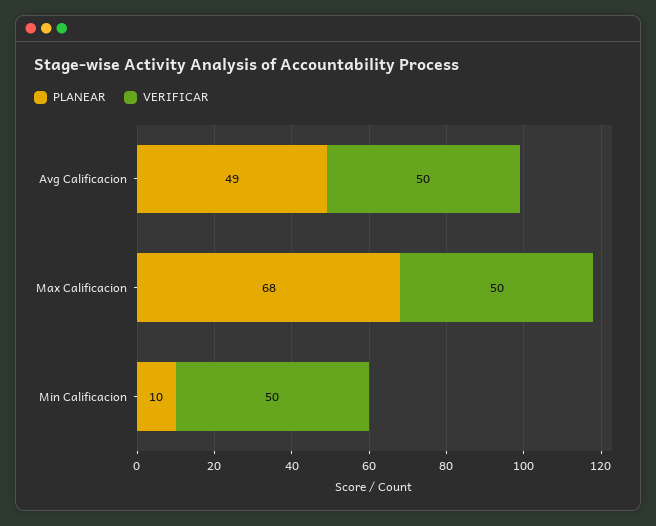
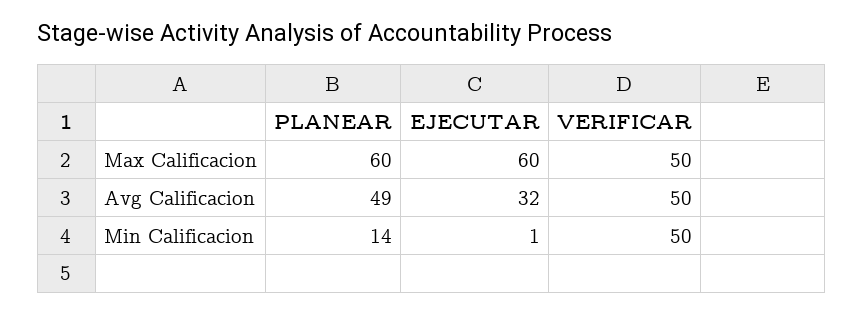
  {
    "PLANEAR": {
      "Avg Calificacion": 49,
-     "Max Calificacion": 68,
+     "Max Calificacion": 60,
-     "Min Calificacion": 10
+     "Min Calificacion": 14
    },
    "VERIFICAR": {
      "Avg Calificacion": 50,
      "Max Calificacion": 50,
      "Min Calificacion": 50
-   }
+   },
+   "EJECUTAR": {
+     "Max Calificacion": 60,
+     "Avg Calificacion": 32,
+     "Min Calificacion": 1
+   }
  }

